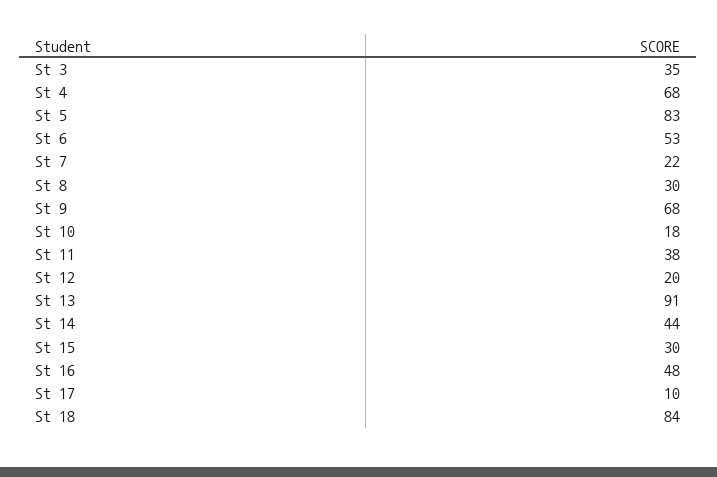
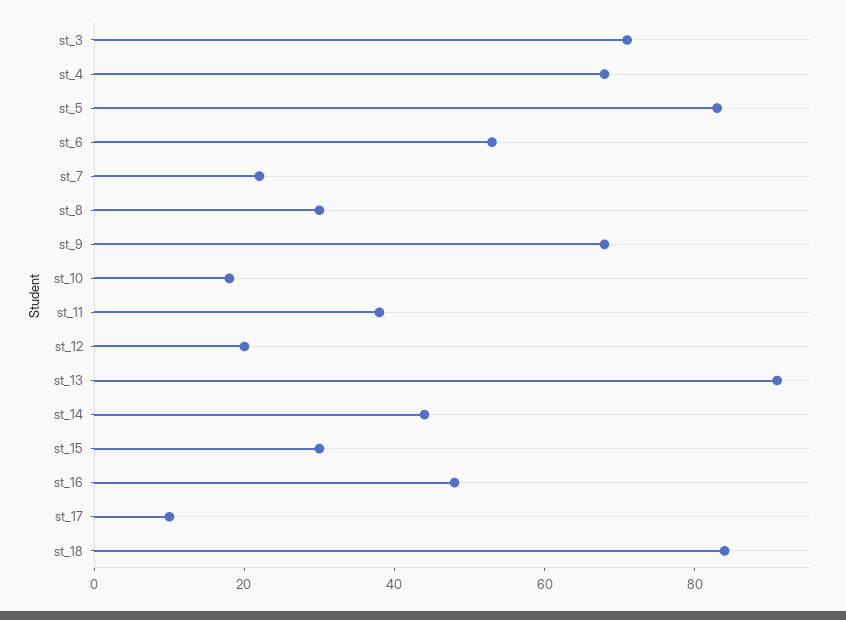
  {
-   "St 3": 35,
+   "St 3": 70,
    "St 4": 68,
    "St 5": 83,
    "St 6": 53,
    "St 7": 22,
    "St 8": 30,
    "St 9": 68,
    "St 10": 18,
    "St 11": 38,
    "St 12": 20,
    "St 13": 91,
    "St 14": 44,
    "St 15": 30,
    "St 16": 48,
    "St 17": 10,
    "St 18": 84
  }

